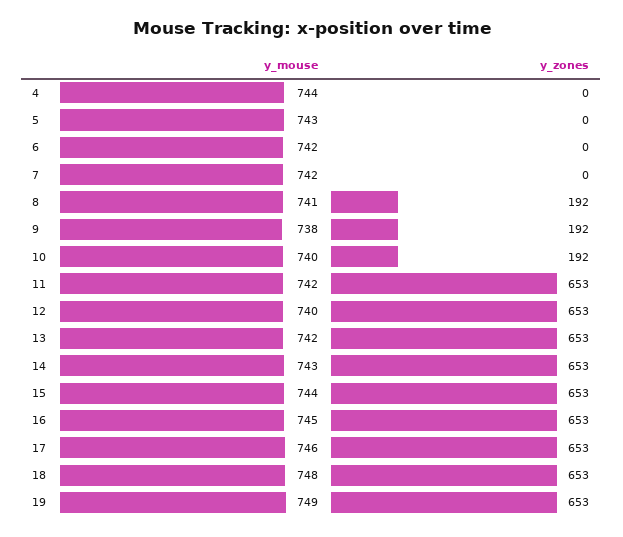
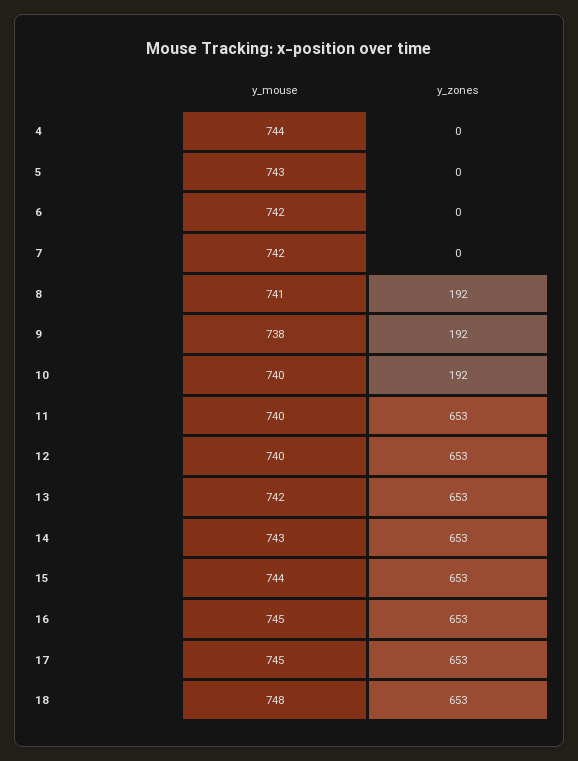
  {
    "y_mouse": {
      "4": 744,
      "5": 743,
      "6": 742,
      "7": 742,
      "8": 741,
      "9": 738,
      "10": 740,
-     "11": 742,
+     "11": 740,
      "12": 740,
      "13": 742,
      "14": 743,
      "15": 744,
      "16": 745,
-     "17": 746,
+     "17": 745,
-     "18": 748,
+     "18": 748
-     "19": 749
    },
    "y_zones": {
      "4": 0,
      "5": 0,
      "6": 0,
      "7": 0,
      "8": 192,
      "9": 192,
      "10": 192,
      "11": 653,
      "12": 653,
      "13": 653,
      "14": 653,
      "15": 653,
      "16": 653,
      "17": 653,
-     "18": 653,
+     "18": 653
-     "19": 653
    }
  }

